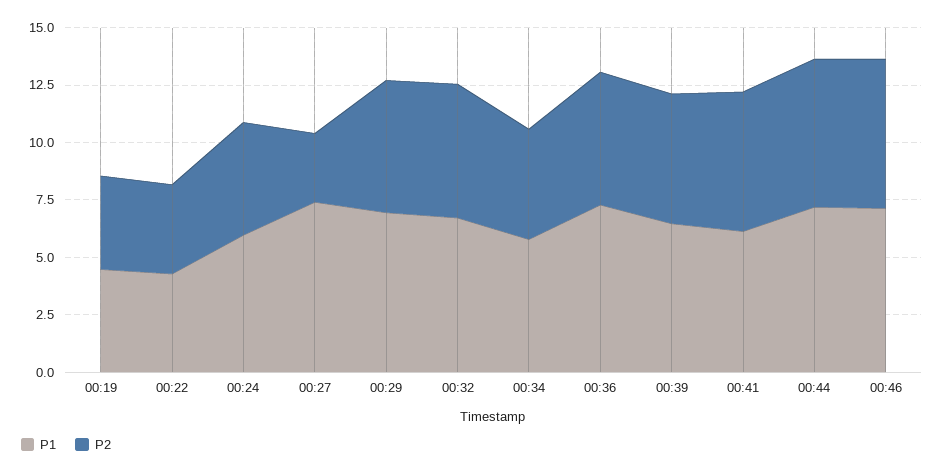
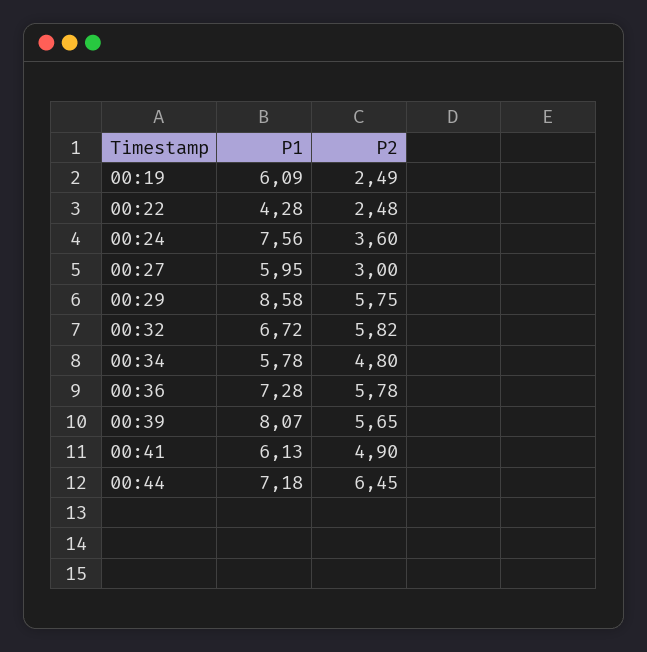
  {
    "P1": {
-     "00:19": 4.5,
+     "00:19": 6.09,
      "00:22": 4.28,
-     "00:24": 6,
+     "00:24": 7.56,
-     "00:27": 7.5,
+     "00:27": 5.95,
-     "00:29": 7,
+     "00:29": 8.58,
      "00:32": 6.72,
      "00:34": 5.78,
      "00:36": 7.28,
-     "00:39": 6.5,
+     "00:39": 8.07,
      "00:41": 6.13,
-     "00:44": 7.18,
+     "00:44": 7.18
-     "00:46": 7
    },
    "P2": {
-     "00:19": 4,
+     "00:19": 2.49,
-     "00:22": 4,
+     "00:22": 2.48,
-     "00:24": 5,
+     "00:24": 3.6,
      "00:27": 3,
      "00:29": 5.75,
      "00:32": 5.82,
      "00:34": 4.8,
      "00:36": 5.78,
      "00:39": 5.65,
-     "00:41": 6,
+     "00:41": 4.9,
-     "00:44": 6.45,
+     "00:44": 6.45
-     "00:46": 6.5
    }
  }

